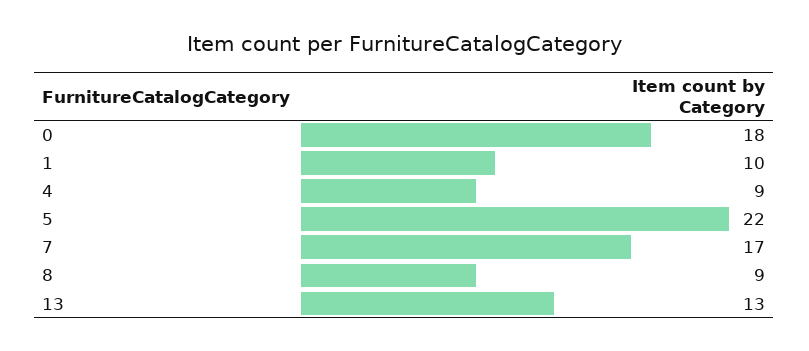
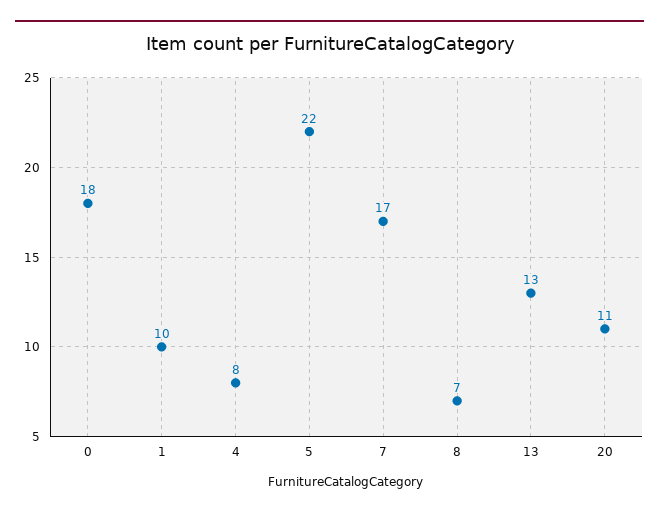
  {
    "0": 18,
    "1": 10,
-   "4": 9,
+   "4": 8,
    "5": 22,
    "7": 17,
-   "8": 9,
+   "8": 7,
-   "13": 13
+   "13": 13,
+   "20": 11
  }

